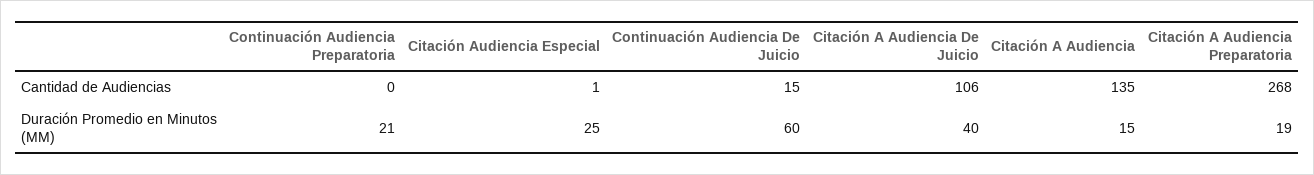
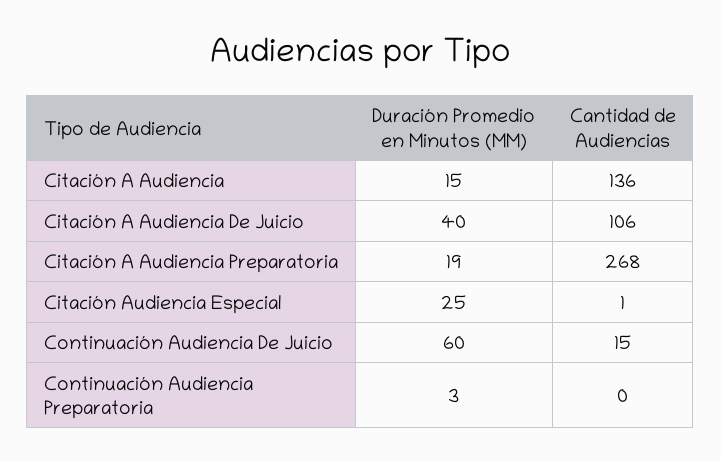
  {
    "Continuación Audiencia Preparatoria": {
      "Cantidad de Audiencias": 0,
-     "Duración Promedio en Minutos (MM)": 21
+     "Duración Promedio en Minutos (MM)": 3
    },
    "Citación Audiencia Especial": {
      "Cantidad de Audiencias": 1,
      "Duración Promedio en Minutos (MM)": 25
    },
    "Continuación Audiencia De Juicio": {
      "Cantidad de Audiencias": 15,
      "Duración Promedio en Minutos (MM)": 60
    },
    "Citación A Audiencia De Juicio": {
      "Cantidad de Audiencias": 106,
      "Duración Promedio en Minutos (MM)": 40
    },
    "Citación A Audiencia": {
-     "Cantidad de Audiencias": 135,
+     "Cantidad de Audiencias": 136,
      "Duración Promedio en Minutos (MM)": 15
    },
    "Citación A Audiencia Preparatoria": {
      "Cantidad de Audiencias": 268,
      "Duración Promedio en Minutos (MM)": 19
    }
  }

